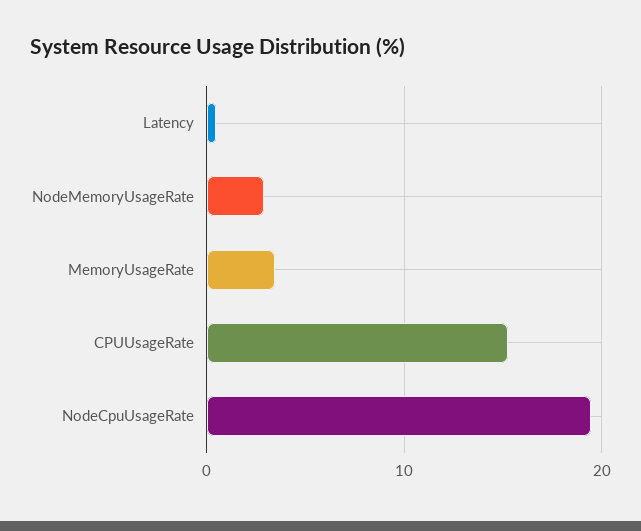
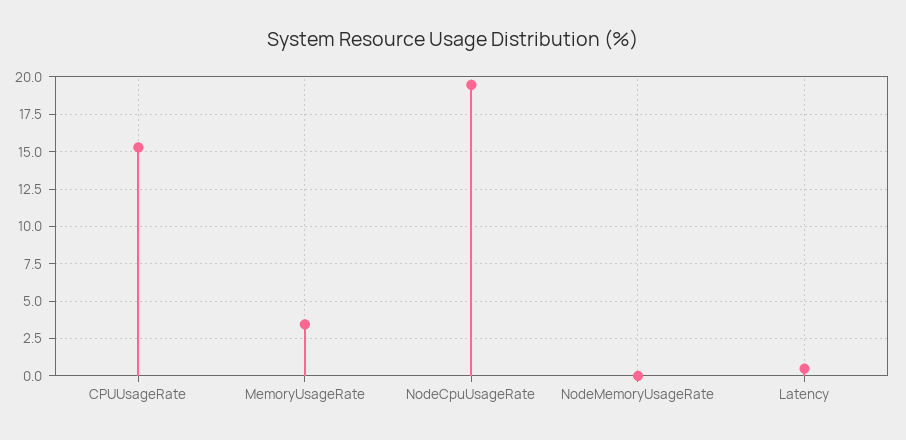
  {
    "Latency": 0.5,
-   "NodeMemoryUsageRate": 3,
+   "NodeMemoryUsageRate": 0,
    "MemoryUsageRate": 3.5,
    "CPUUsageRate": 15.5,
    "NodeCpuUsageRate": 19.5
  }

